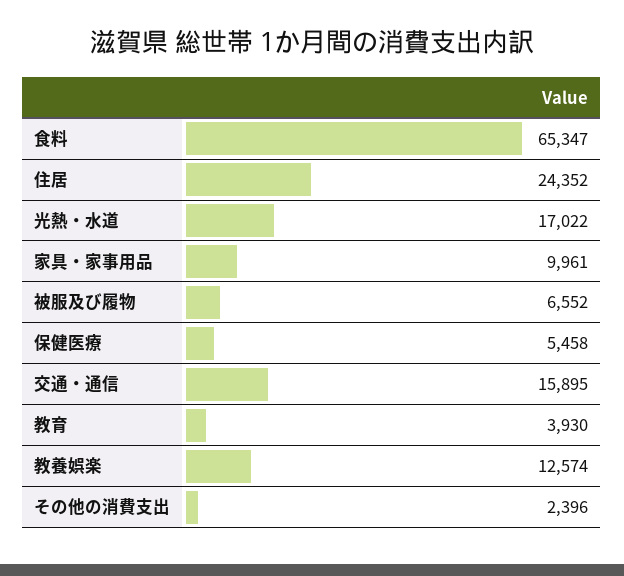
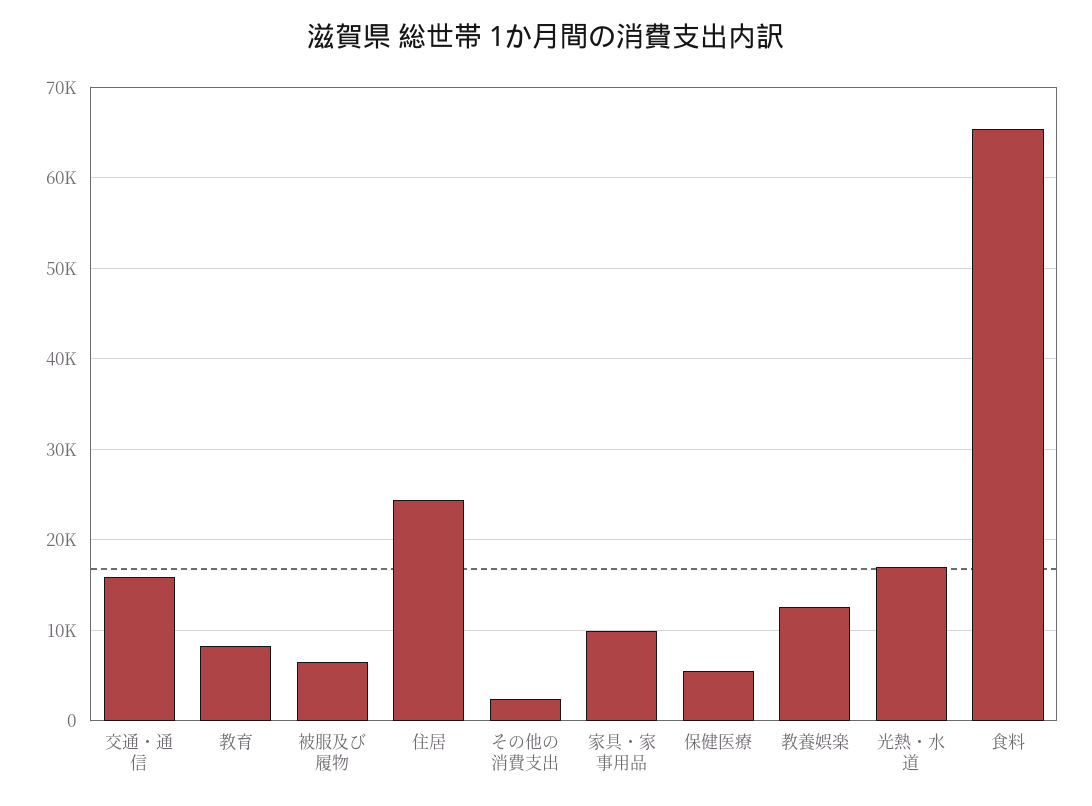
  {
    "食料": 65347,
    "住居": 24352,
    "光熱・水道": 17022,
    "家具・家事用品": 9961,
    "被服及び履物": 6552,
    "保健医療": 5458,
    "交通・通信": 15895,
-   "教育": 3930,
+   "教育": 8000,
    "教養娯楽": 12574,
    "その他の消費支出": 2396
  }

